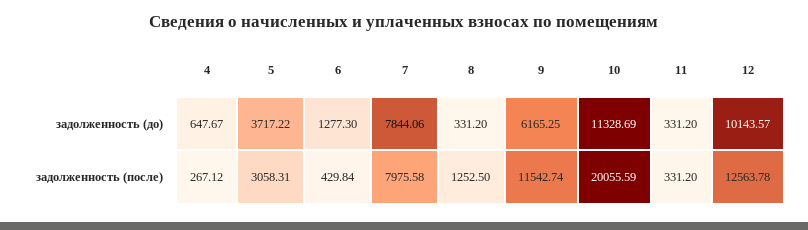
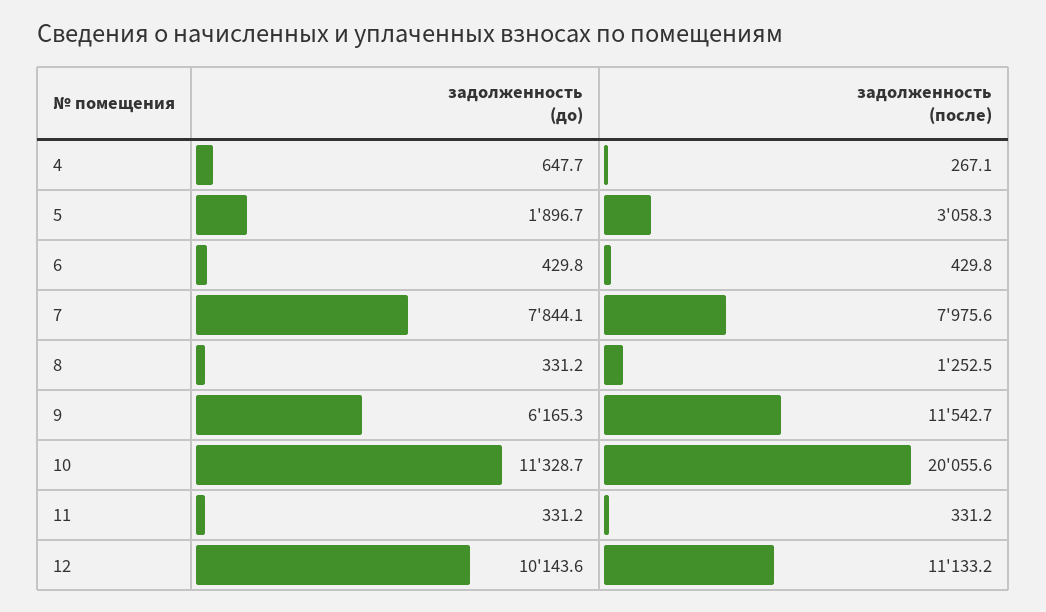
  {
    "4": {
      "задолженность (до)": 647.67,
      "задолженность (после)": 267.12
    },
    "5": {
-     "задолженность (до)": 3717.22,
+     "задолженность (до)": 1896.7,
      "задолженность (после)": 3058.31
    },
    "6": {
-     "задолженность (до)": 1277.3,
+     "задолженность (до)": 429.8,
      "задолженность (после)": 429.84
    },
    "7": {
      "задолженность (до)": 7844.06,
      "задолженность (после)": 7975.58
    },
    "8": {
      "задолженность (до)": 331.2,
      "задолженность (после)": 1252.5
    },
    "9": {
      "задолженность (до)": 6165.25,
      "задолженность (после)": 11542.74
    },
    "10": {
      "задолженность (до)": 11328.69,
      "задолженность (после)": 20055.59
    },
    "11": {
      "задолженность (до)": 331.2,
      "задолженность (после)": 331.2
    },
    "12": {
      "задолженность (до)": 10143.57,
-     "задолженность (после)": 12563.78
+     "задолженность (после)": 11133.2
    }
  }

